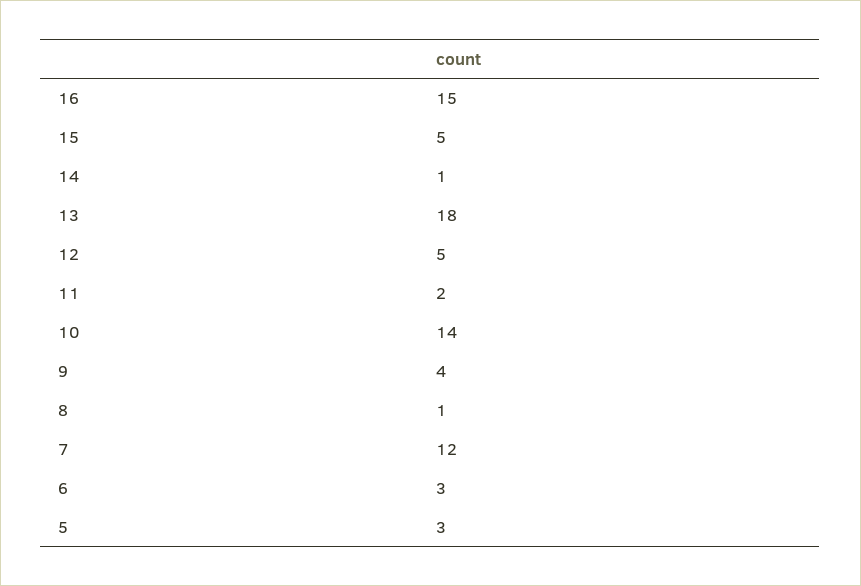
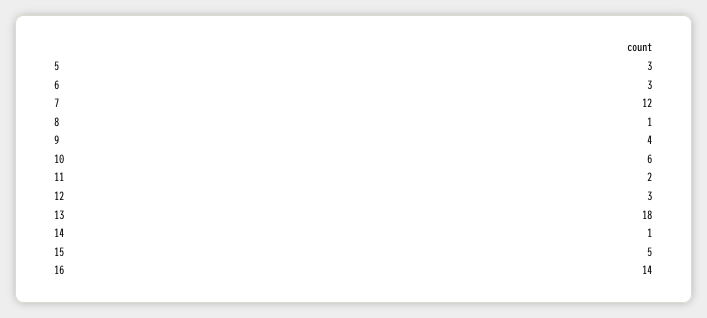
  {
-   "16": 15,
+   "16": 14,
    "15": 5,
    "14": 1,
    "13": 18,
-   "12": 5,
+   "12": 3,
    "11": 2,
-   "10": 14,
+   "10": 6,
    "9": 4,
    "8": 1,
    "7": 12,
    "6": 3,
    "5": 3
  }

